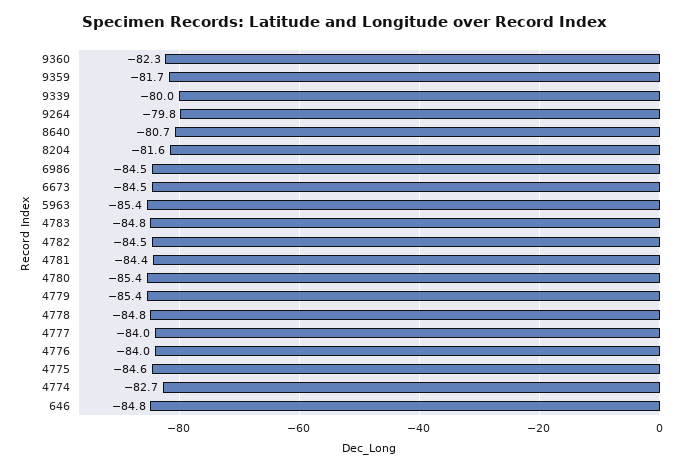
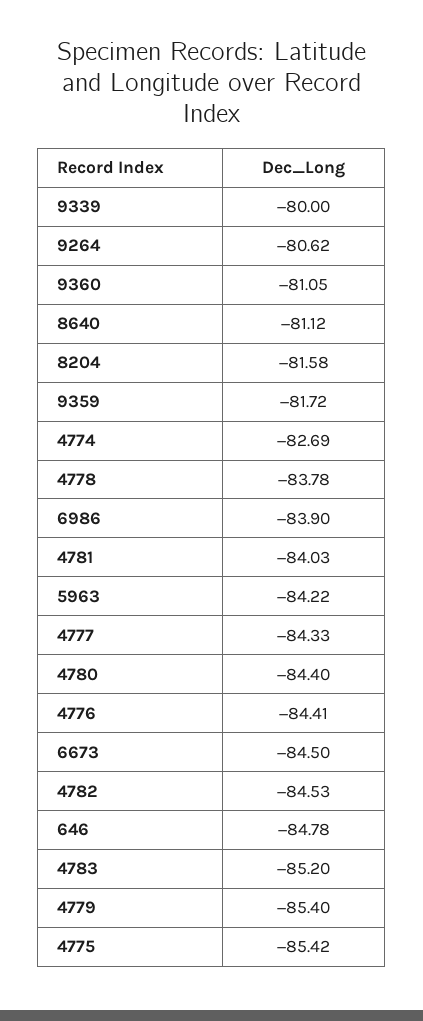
  {
-   "9360": -82.3,
+   "9360": -81.05,
    "9359": -81.72,
    "9339": -80,
-   "9264": -79.8,
+   "9264": -80.62,
-   "8640": -80.7,
+   "8640": -81.12,
    "8204": -81.58,
-   "6986": -84.5,
+   "6986": -83.9,
    "6673": -84.5,
-   "5963": -85.4,
+   "5963": -84.22,
-   "4783": -84.8,
+   "4783": -85.2,
    "4782": -84.53,
-   "4781": -84.4,
+   "4781": -84.03,
-   "4780": -85.4,
+   "4780": -84.4,
    "4779": -85.4,
-   "4778": -84.8,
+   "4778": -83.78,
-   "4777": -84,
+   "4777": -84.33,
-   "4776": -84,
+   "4776": -84.41,
-   "4775": -84.6,
+   "4775": -85.42,
    "4774": -82.69,
    "646": -84.78
  }

